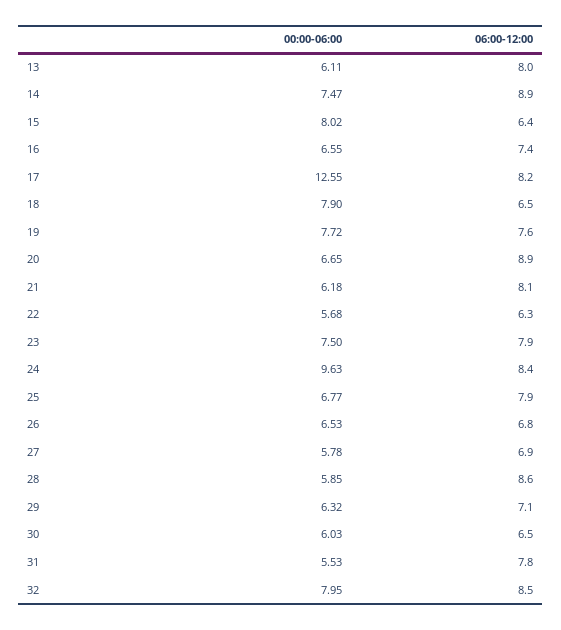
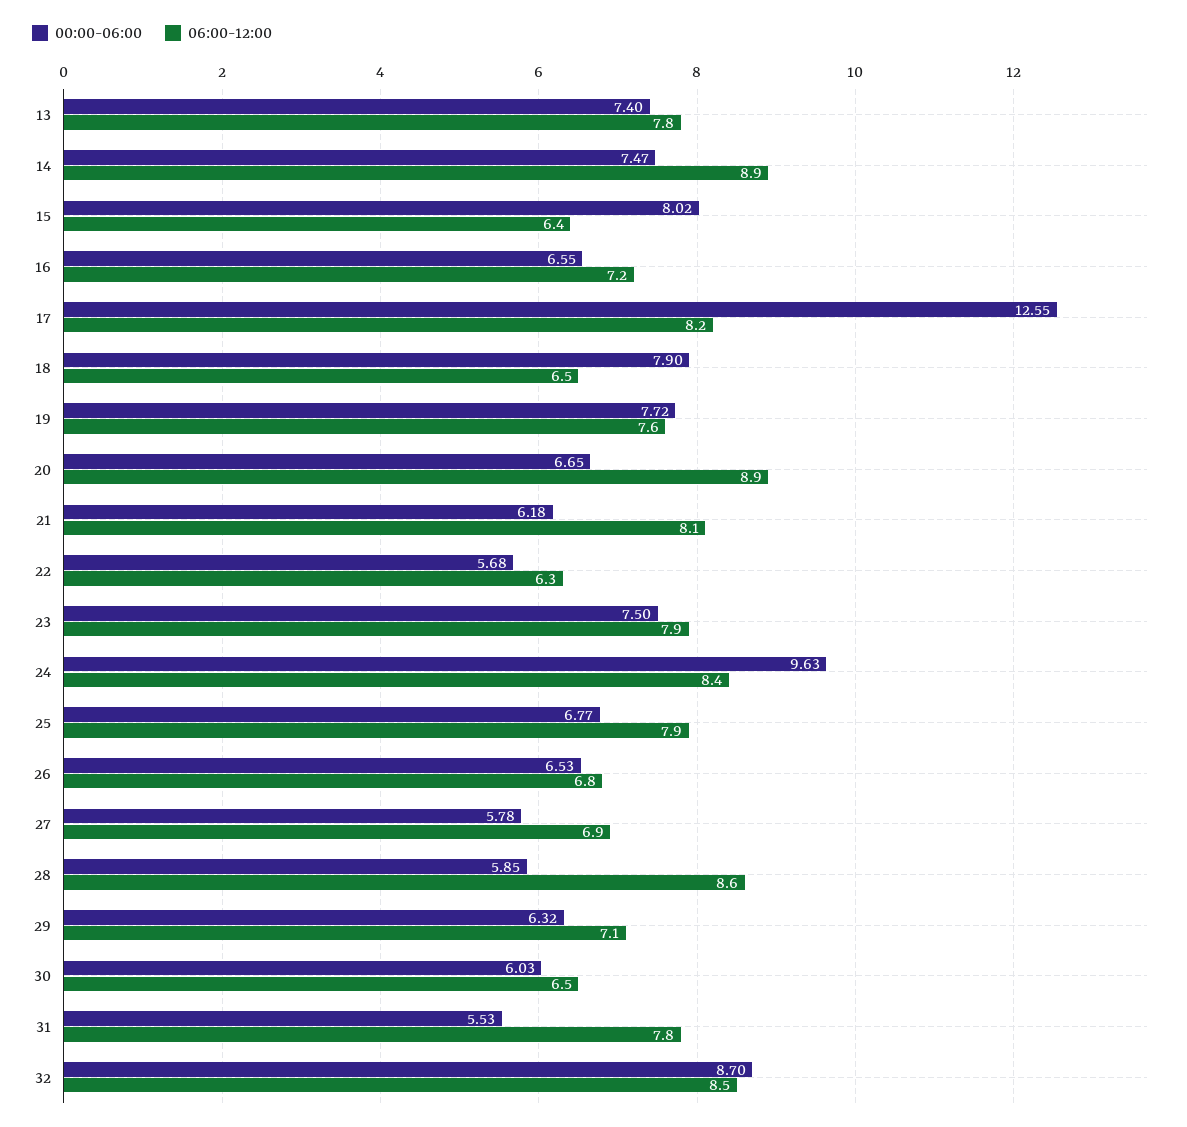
  {
    "00:00-06:00": {
-     "13": 6.11,
+     "13": 7.4,
      "14": 7.47,
      "15": 8.02,
      "16": 6.55,
      "17": 12.55,
      "18": 7.9,
      "19": 7.72,
      "20": 6.65,
      "21": 6.18,
      "22": 5.68,
      "23": 7.5,
      "24": 9.63,
      "25": 6.77,
      "26": 6.53,
      "27": 5.78,
      "28": 5.85,
      "29": 6.32,
      "30": 6.03,
      "31": 5.53,
-     "32": 7.95
+     "32": 8.7
    },
    "06:00-12:00": {
-     "13": 8,
+     "13": 7.8,
      "14": 8.9,
      "15": 6.4,
-     "16": 7.4,
+     "16": 7.2,
      "17": 8.2,
      "18": 6.5,
      "19": 7.6,
      "20": 8.9,
      "21": 8.1,
      "22": 6.3,
      "23": 7.9,
      "24": 8.4,
      "25": 7.9,
      "26": 6.8,
      "27": 6.9,
      "28": 8.6,
      "29": 7.1,
      "30": 6.5,
      "31": 7.8,
      "32": 8.5
    }
  }

